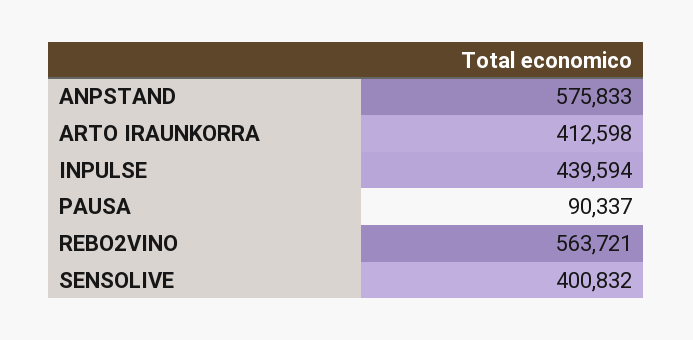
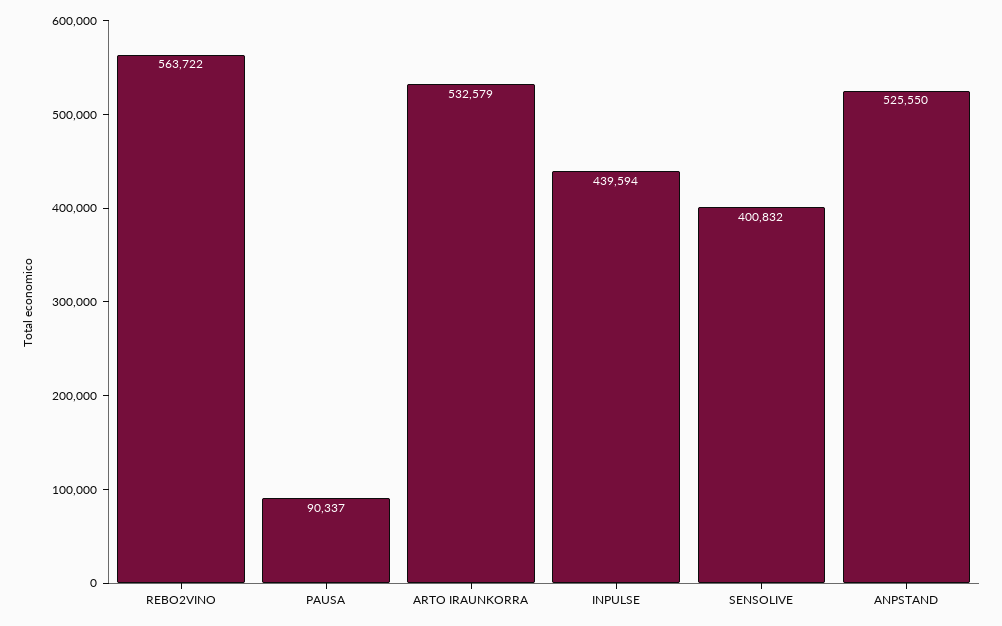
  {
-   "ANPSTAND": 575833,
+   "ANPSTAND": 525550,
-   "ARTO IRAUNKORRA": 412598,
+   "ARTO IRAUNKORRA": 532579,
    "INPULSE": 439594,
    "PAUSA": 90337,
-   "REBO2VINO": 563721,
+   "REBO2VINO": 563722,
    "SENSOLIVE": 400832
  }

